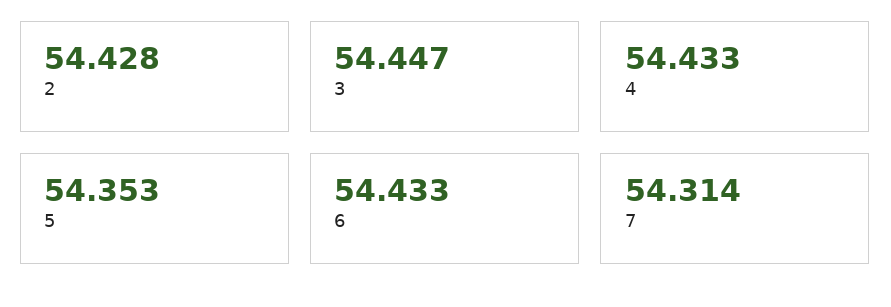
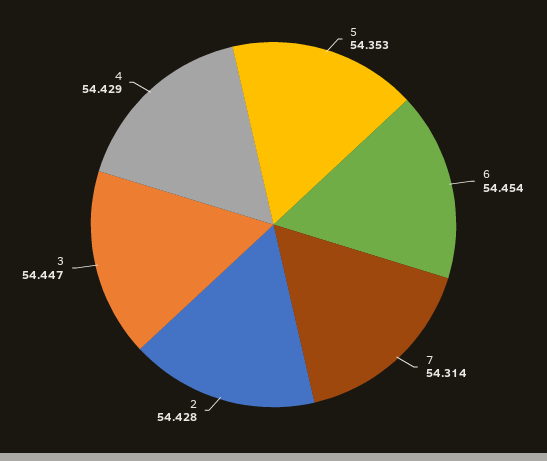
  {
    "2": 54.428,
    "3": 54.447,
-   "4": 54.433,
+   "4": 54.429,
    "5": 54.353,
-   "6": 54.433,
+   "6": 54.454,
    "7": 54.314
  }

